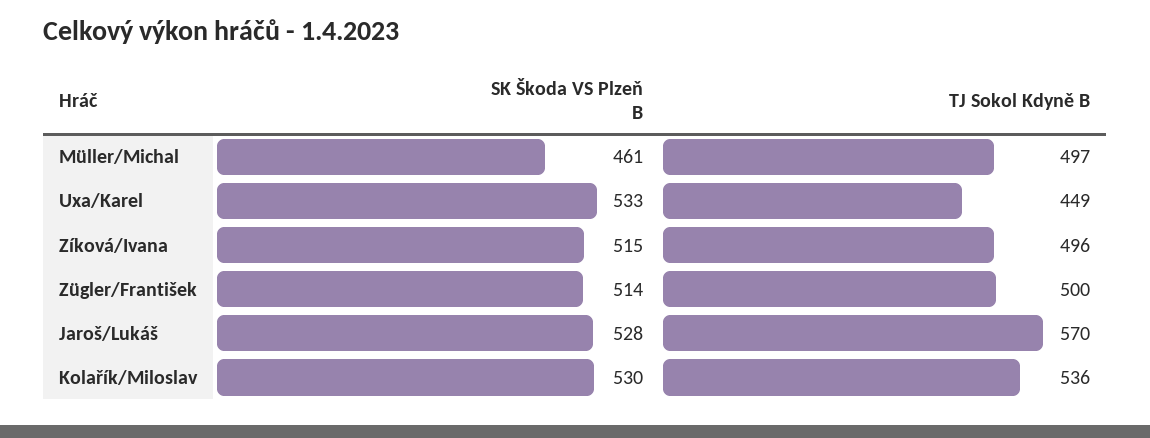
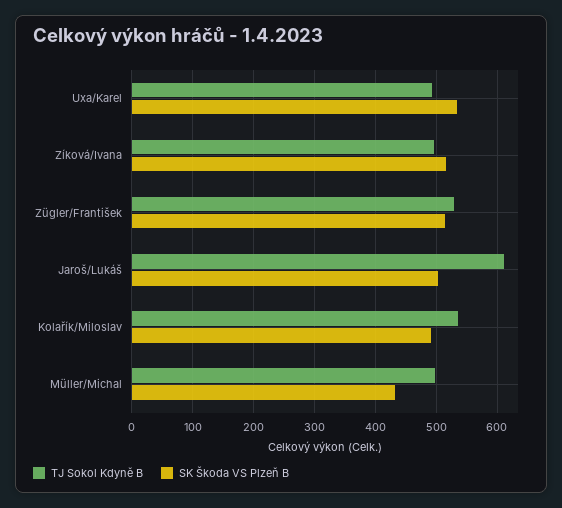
  {
    "SK Škoda VS Plzeň B": {
-     "Müller/Michal": 461,
+     "Müller/Michal": 430,
      "Uxa/Karel": 533,
      "Zíková/Ivana": 515,
      "Zügler/František": 514,
-     "Jaroš/Lukáš": 528,
+     "Jaroš/Lukáš": 500,
-     "Kolařík/Miloslav": 530
+     "Kolařík/Miloslav": 490
    },
    "TJ Sokol Kdyně B": {
      "Müller/Michal": 497,
-     "Uxa/Karel": 449,
+     "Uxa/Karel": 490,
      "Zíková/Ivana": 496,
-     "Zügler/František": 500,
+     "Zügler/František": 530,
-     "Jaroš/Lukáš": 570,
+     "Jaroš/Lukáš": 610,
      "Kolařík/Miloslav": 536
    }
  }

